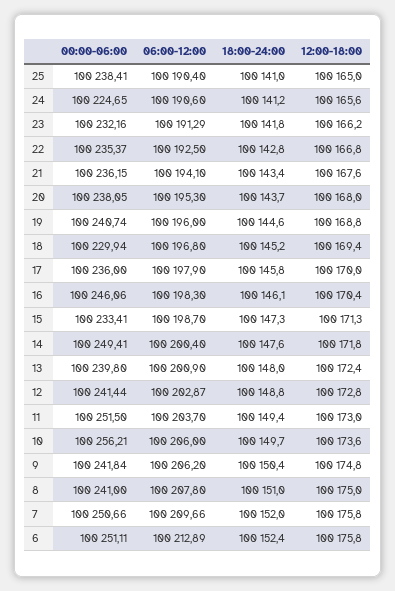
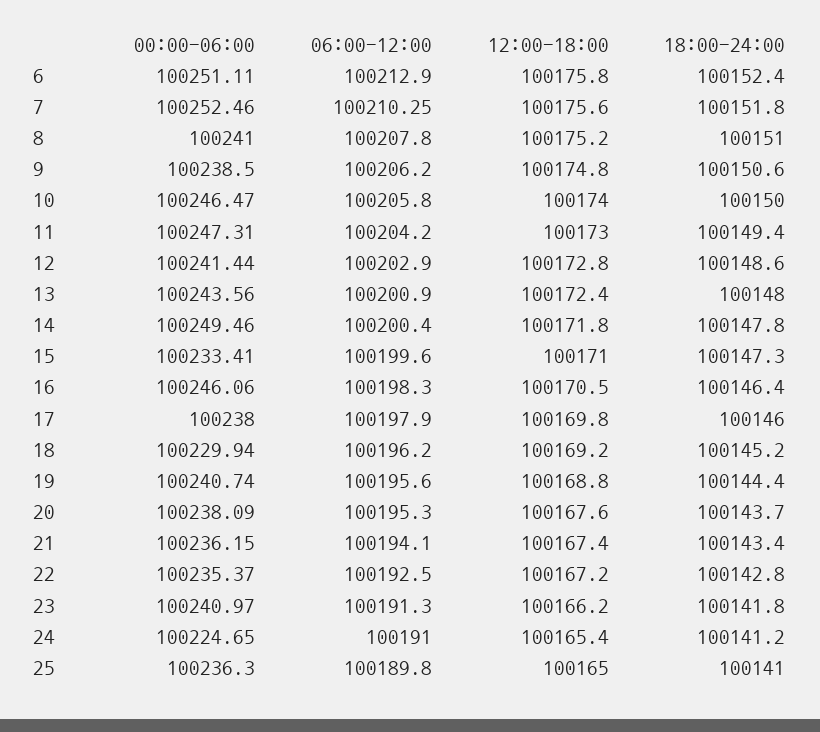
  {
    "00:00-06:00": {
-     "25": 100238.41,
+     "25": 100236.3,
      "24": 100224.65,
-     "23": 100232.16,
+     "23": 100240.97,
      "22": 100235.37,
      "21": 100236.15,
-     "20": 100238.05,
+     "20": 100238.09,
      "19": 100240.74,
      "18": 100229.94,
-     "17": 100236,
+     "17": 100238,
      "16": 100246.06,
      "15": 100233.41,
-     "14": 100249.41,
+     "14": 100249.46,
-     "13": 100239.8,
+     "13": 100243.56,
      "12": 100241.44,
-     "11": 100251.5,
+     "11": 100247.31,
-     "10": 100256.21,
+     "10": 100246.47,
-     "9": 100241.84,
+     "9": 100238.5,
      "8": 100241,
-     "7": 100250.66,
+     "7": 100252.46,
      "6": 100251.11
    },
    "06:00-12:00": {
-     "25": 100190.4,
+     "25": 100189.8,
-     "24": 100190.6,
+     "24": 100191,
-     "23": 100191.29,
+     "23": 100191.3,
      "22": 100192.5,
      "21": 100194.1,
      "20": 100195.3,
-     "19": 100196,
+     "19": 100195.6,
-     "18": 100196.8,
+     "18": 100196.2,
      "17": 100197.9,
      "16": 100198.3,
-     "15": 100198.7,
+     "15": 100199.6,
      "14": 100200.4,
      "13": 100200.9,
-     "12": 100202.87,
+     "12": 100202.9,
-     "11": 100203.7,
+     "11": 100204.2,
-     "10": 100206,
+     "10": 100205.8,
      "9": 100206.2,
      "8": 100207.8,
-     "7": 100209.66,
+     "7": 100210.25,
-     "6": 100212.89
+     "6": 100212.9
    },
    "18:00-24:00": {
      "25": 100141,
      "24": 100141.2,
      "23": 100141.8,
      "22": 100142.8,
      "21": 100143.4,
      "20": 100143.7,
-     "19": 100144.6,
+     "19": 100144.4,
      "18": 100145.2,
-     "17": 100145.8,
+     "17": 100146,
-     "16": 100146.1,
+     "16": 100146.4,
      "15": 100147.3,
-     "14": 100147.6,
+     "14": 100147.8,
      "13": 100148,
-     "12": 100148.8,
+     "12": 100148.6,
      "11": 100149.4,
-     "10": 100149.7,
+     "10": 100150,
-     "9": 100150.4,
+     "9": 100150.6,
      "8": 100151,
-     "7": 100152,
+     "7": 100151.8,
      "6": 100152.4
    },
    "12:00-18:00": {
      "25": 100165,
-     "24": 100165.6,
+     "24": 100165.4,
      "23": 100166.2,
-     "22": 100166.8,
+     "22": 100167.2,
-     "21": 100167.6,
+     "21": 100167.4,
-     "20": 100168,
+     "20": 100167.6,
      "19": 100168.8,
-     "18": 100169.4,
+     "18": 100169.2,
-     "17": 100170,
+     "17": 100169.8,
-     "16": 100170.4,
+     "16": 100170.5,
-     "15": 100171.3,
+     "15": 100171,
      "14": 100171.8,
      "13": 100172.4,
      "12": 100172.8,
      "11": 100173,
-     "10": 100173.6,
+     "10": 100174,
      "9": 100174.8,
-     "8": 100175,
+     "8": 100175.2,
-     "7": 100175.8,
+     "7": 100175.6,
      "6": 100175.8
    }
  }

